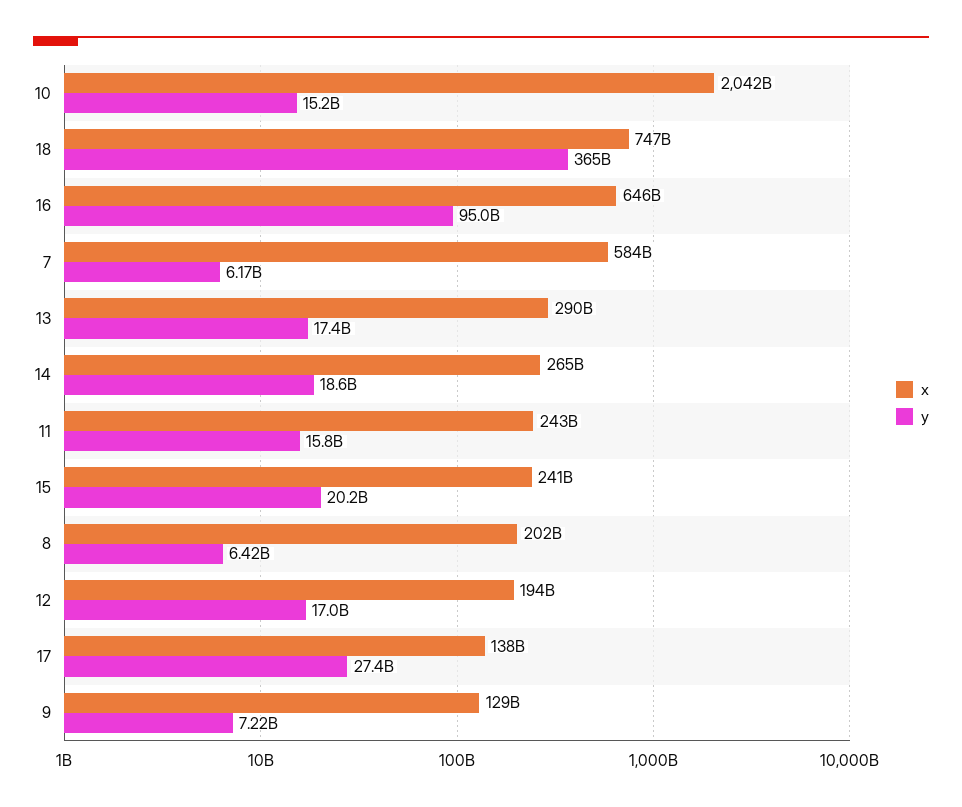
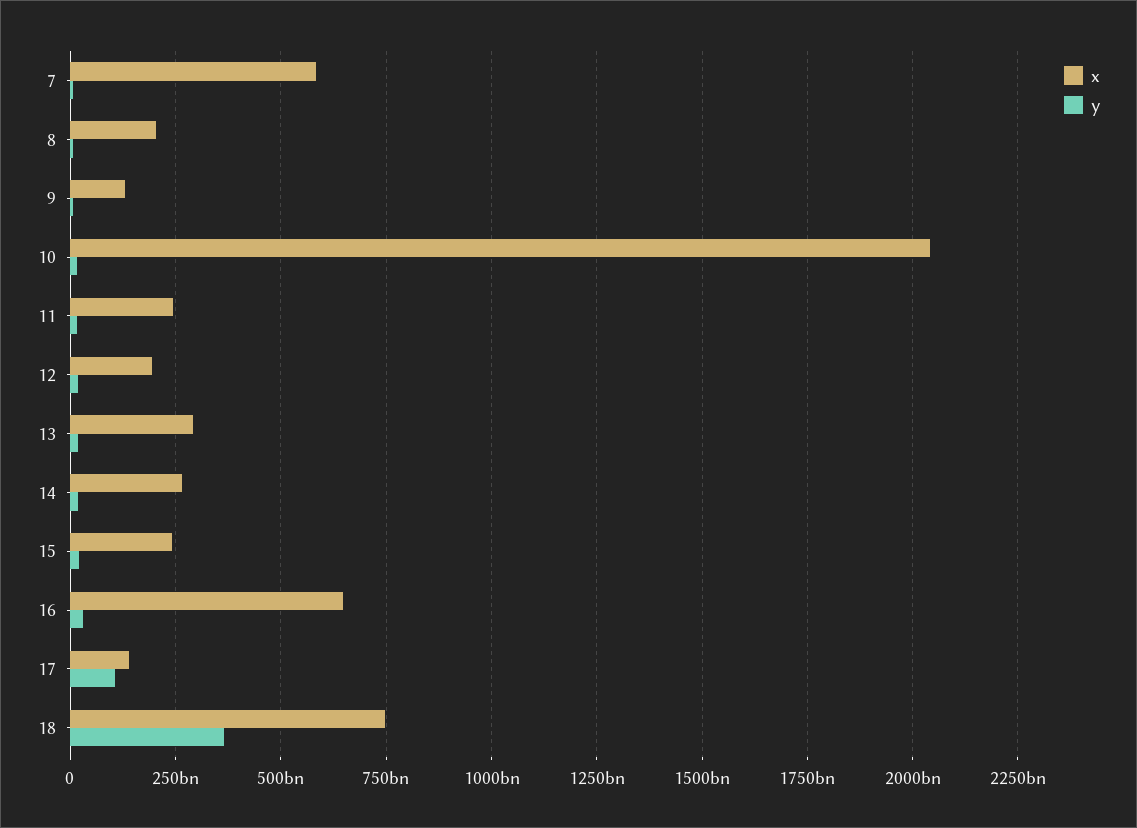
  {
    "x": {
      "10": 2042000000000,
      "18": 747000000000,
      "16": 646000000000,
      "7": 584000000000,
      "13": 290000000000,
      "14": 265000000000,
      "11": 243000000000,
      "15": 241000000000,
      "8": 202000000000,
      "12": 194000000000,
      "17": 138000000000,
      "9": 129000000000
    },
    "y": {
      "10": 15200000000,
      "18": 365000000000,
-     "16": 95000000000,
+     "16": 25000000000,
      "7": 6170000000,
      "13": 17400000000,
      "14": 18600000000,
      "11": 15800000000,
      "15": 20200000000,
      "8": 6420000000,
      "12": 17000000000,
-     "17": 27400000000,
+     "17": 100000000000,
      "9": 7220000000
    }
  }

